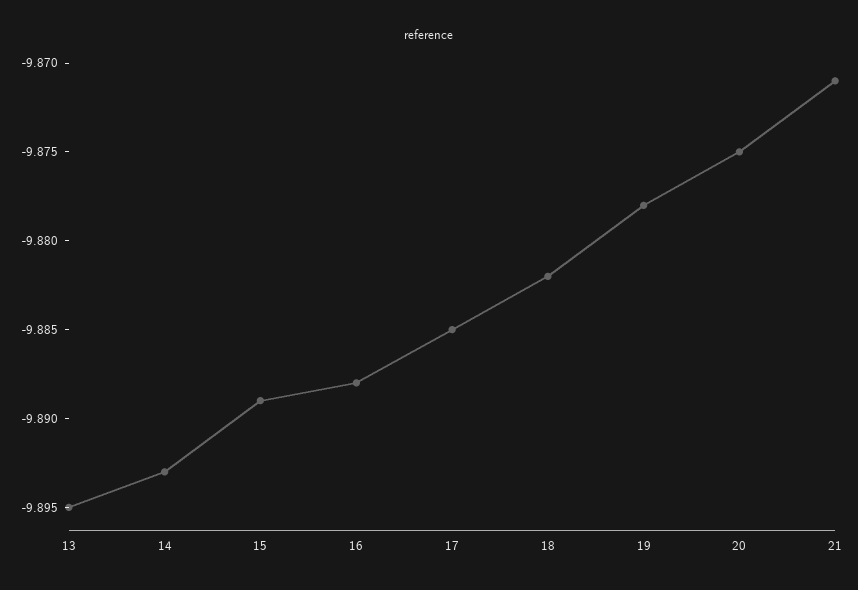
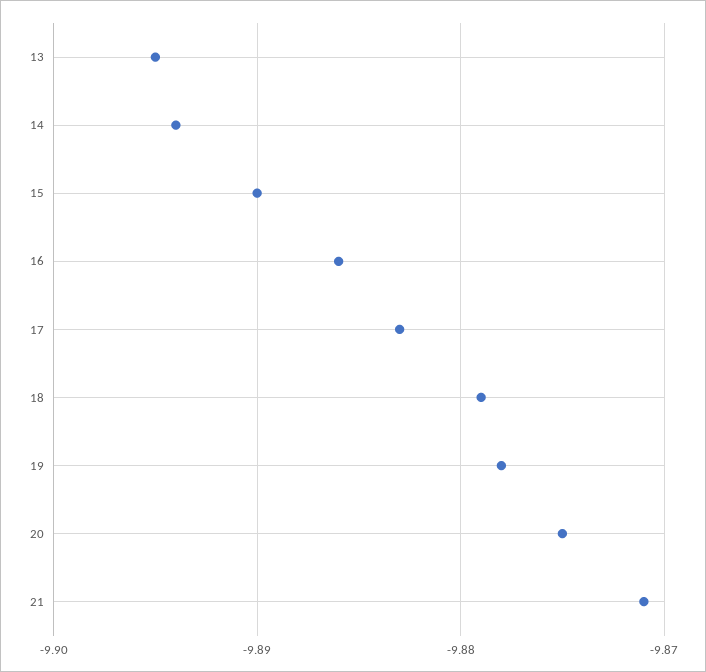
  {
    "13": -9.895,
-   "14": -9.893,
+   "14": -9.894,
-   "15": -9.889,
+   "15": -9.89,
-   "16": -9.888,
+   "16": -9.886,
-   "17": -9.885,
+   "17": -9.883,
-   "18": -9.882,
+   "18": -9.879,
    "19": -9.878,
    "20": -9.875,
    "21": -9.871
  }

